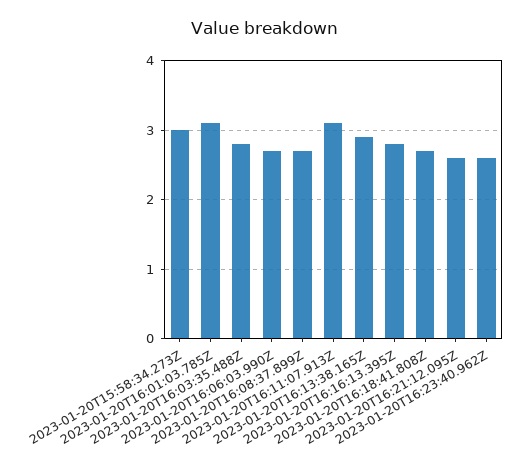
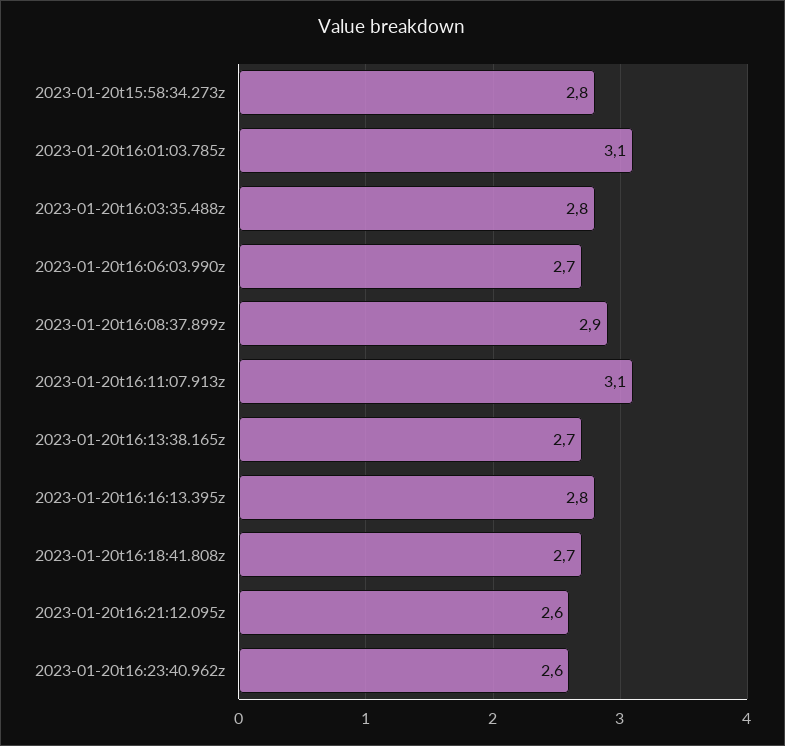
  {
-   "2023-01-20T15:58:34.273Z": 3,
+   "2023-01-20T15:58:34.273Z": 2.8,
    "2023-01-20T16:01:03.785Z": 3.1,
    "2023-01-20T16:03:35.488Z": 2.8,
    "2023-01-20T16:06:03.990Z": 2.7,
-   "2023-01-20T16:08:37.899Z": 2.7,
+   "2023-01-20T16:08:37.899Z": 2.9,
    "2023-01-20T16:11:07.913Z": 3.1,
-   "2023-01-20T16:13:38.165Z": 2.9,
+   "2023-01-20T16:13:38.165Z": 2.7,
    "2023-01-20T16:16:13.395Z": 2.8,
    "2023-01-20T16:18:41.808Z": 2.7,
    "2023-01-20T16:21:12.095Z": 2.6,
    "2023-01-20T16:23:40.962Z": 2.6
  }

